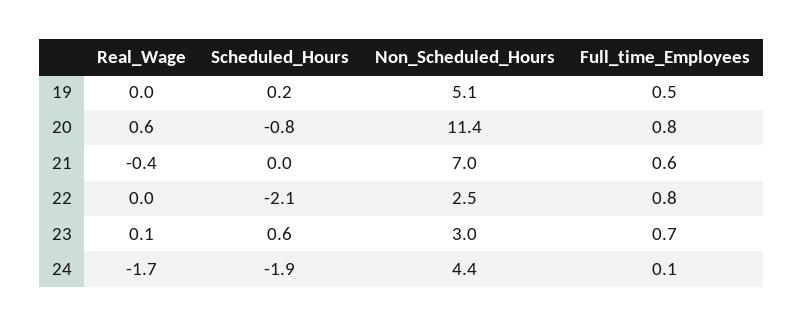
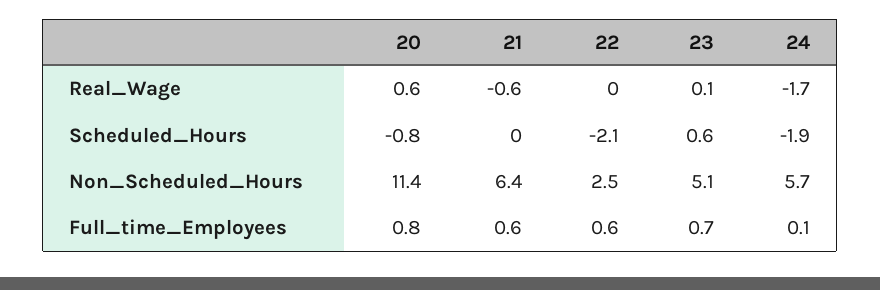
  {
    "Real_Wage": {
-     "19": 0,
      "20": 0.6,
-     "21": -0.4,
+     "21": -0.6,
      "22": 0,
      "23": 0.1,
      "24": -1.7
    },
    "Scheduled_Hours": {
-     "19": 0.2,
      "20": -0.8,
      "21": 0,
      "22": -2.1,
      "23": 0.6,
      "24": -1.9
    },
    "Non_Scheduled_Hours": {
-     "19": 5.1,
      "20": 11.4,
-     "21": 7,
+     "21": 6.4,
      "22": 2.5,
-     "23": 3,
+     "23": 5.1,
-     "24": 4.4
+     "24": 5.7
    },
    "Full_time_Employees": {
-     "19": 0.5,
      "20": 0.8,
      "21": 0.6,
-     "22": 0.8,
+     "22": 0.6,
      "23": 0.7,
      "24": 0.1
    }
  }

